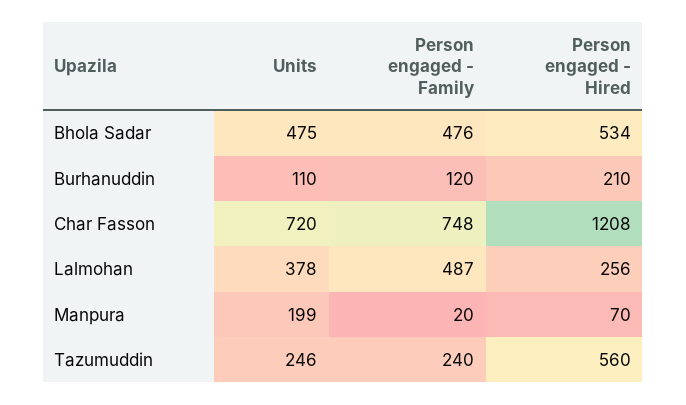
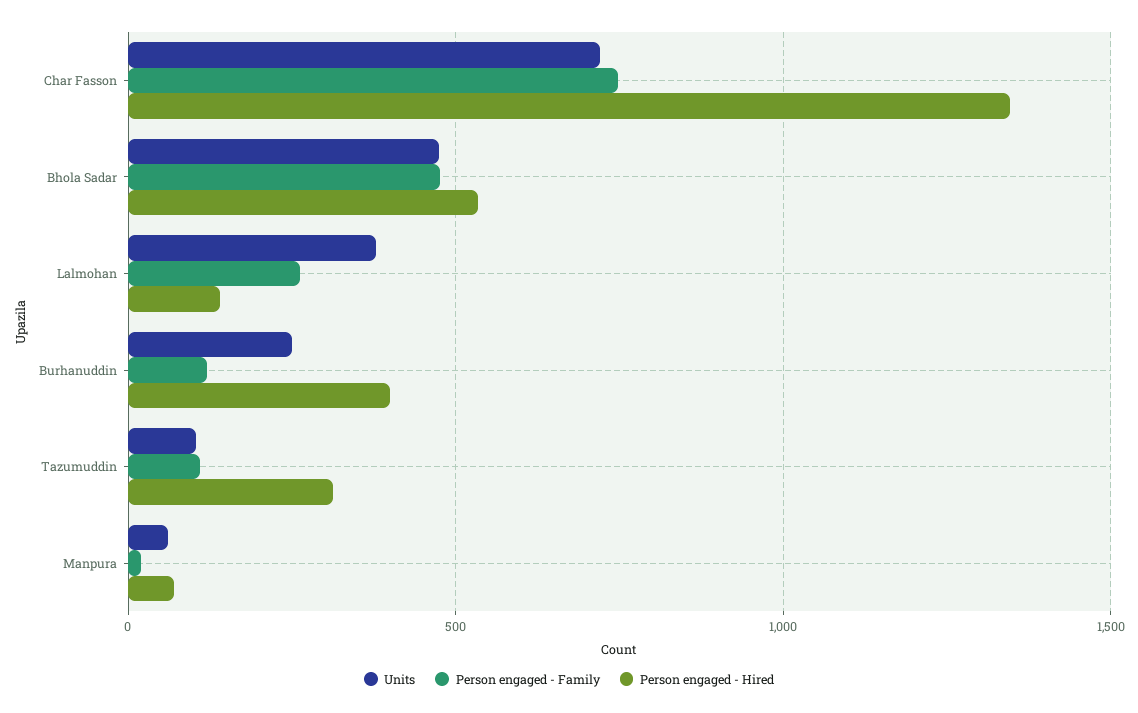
  {
    "Units": {
      "Bhola Sadar": 475,
-     "Burhanuddin": 110,
+     "Burhanuddin": 250,
      "Char Fasson": 720,
      "Lalmohan": 378,
-     "Manpura": 199,
+     "Manpura": 50,
-     "Tazumuddin": 246
+     "Tazumuddin": 100
    },
    "Person engaged - Family": {
      "Bhola Sadar": 476,
      "Burhanuddin": 120,
      "Char Fasson": 748,
-     "Lalmohan": 487,
+     "Lalmohan": 250,
      "Manpura": 20,
-     "Tazumuddin": 240
+     "Tazumuddin": 100
    },
    "Person engaged - Hired": {
      "Bhola Sadar": 534,
-     "Burhanuddin": 210,
+     "Burhanuddin": 400,
-     "Char Fasson": 1208,
+     "Char Fasson": 1350,
-     "Lalmohan": 256,
+     "Lalmohan": 150,
      "Manpura": 70,
-     "Tazumuddin": 560
+     "Tazumuddin": 300
    }
  }

